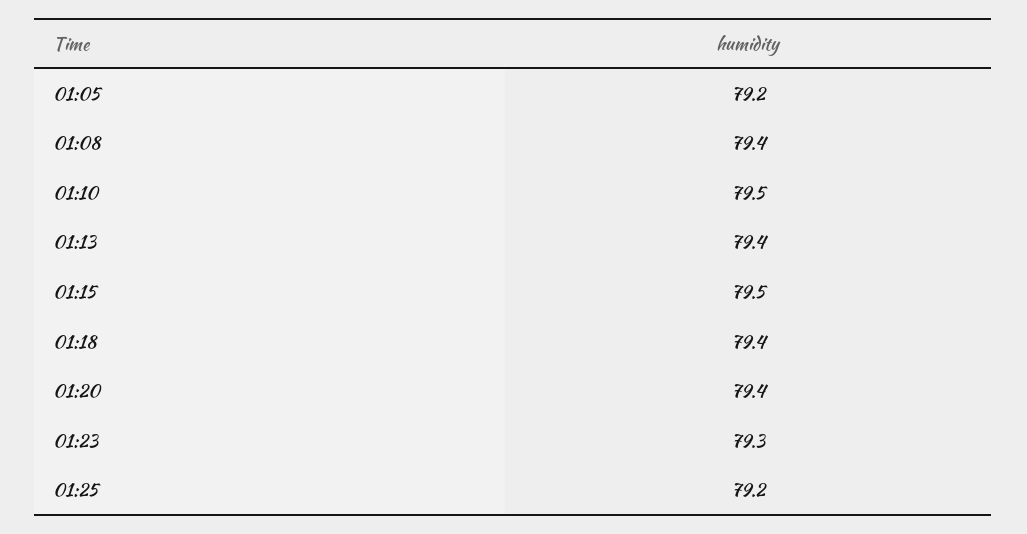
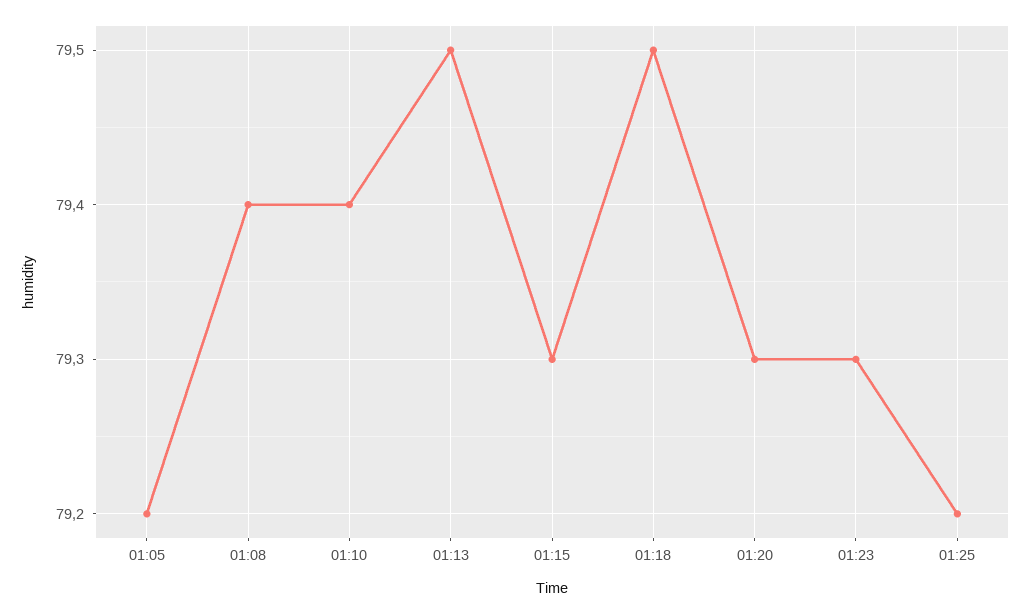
  {
    "01:05": 79.2,
    "01:08": 79.4,
-   "01:10": 79.5,
+   "01:10": 79.4,
-   "01:13": 79.4,
+   "01:13": 79.5,
-   "01:15": 79.5,
+   "01:15": 79.3,
-   "01:18": 79.4,
+   "01:18": 79.5,
-   "01:20": 79.4,
+   "01:20": 79.3,
    "01:23": 79.3,
    "01:25": 79.2
  }

